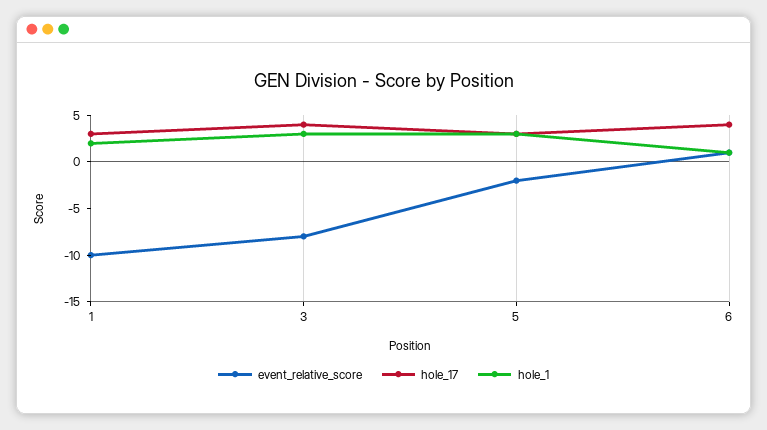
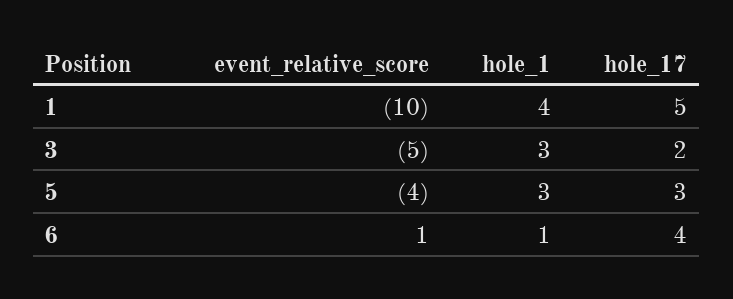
  {
    "event_relative_score": {
      "1": -10,
-     "3": -8,
+     "3": -5,
-     "5": -2,
+     "5": -4,
      "6": 1
    },
    "hole_17": {
-     "1": 3,
+     "1": 5,
-     "3": 4,
+     "3": 2,
      "5": 3,
      "6": 4
    },
    "hole_1": {
-     "1": 2,
+     "1": 4,
      "3": 3,
      "5": 3,
      "6": 1
    }
  }

